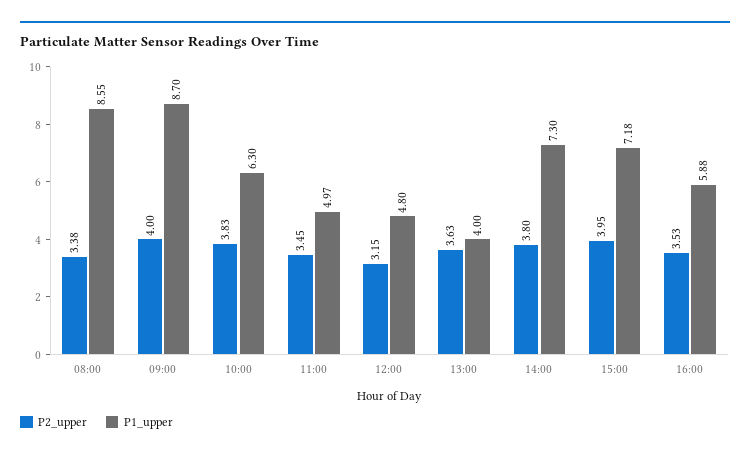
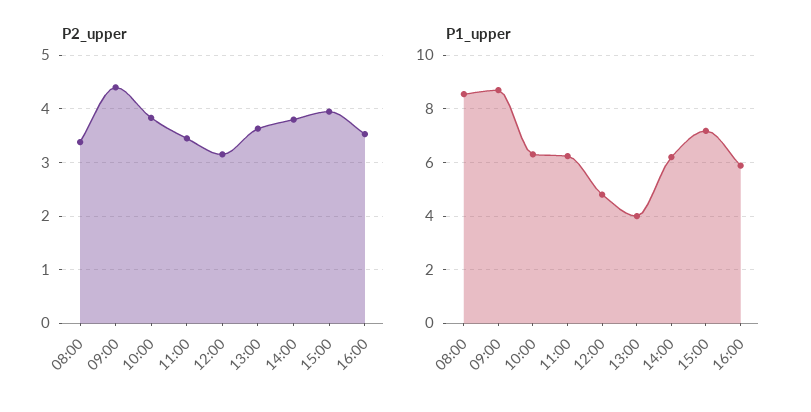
  {
    "P2_upper": {
      "08:00": 3.38,
-     "09:00": 4,
+     "09:00": 4.4,
      "10:00": 3.83,
      "11:00": 3.45,
      "12:00": 3.15,
      "13:00": 3.63,
      "14:00": 3.8,
      "15:00": 3.95,
      "16:00": 3.53
    },
    "P1_upper": {
      "08:00": 8.55,
      "09:00": 8.7,
      "10:00": 6.3,
-     "11:00": 4.97,
+     "11:00": 6.25,
      "12:00": 4.8,
      "13:00": 4,
-     "14:00": 7.3,
+     "14:00": 6.25,
      "15:00": 7.18,
      "16:00": 5.88
    }
  }

